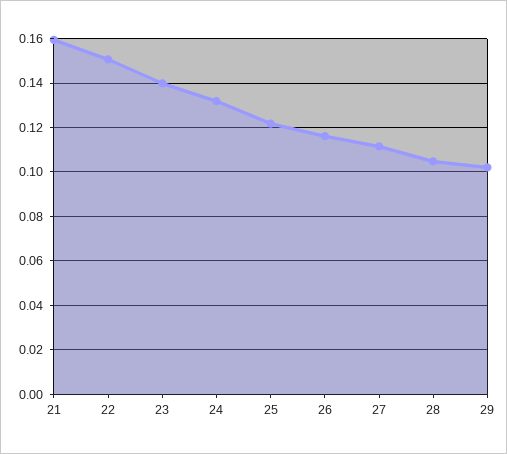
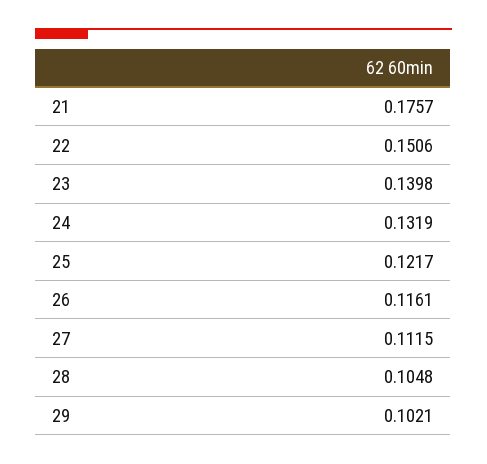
  {
-   "21": 0.16,
+   "21": 0.1757,
    "22": 0.1506,
    "23": 0.1398,
    "24": 0.1319,
    "25": 0.1217,
    "26": 0.1161,
    "27": 0.1115,
    "28": 0.1048,
    "29": 0.1021
  }

